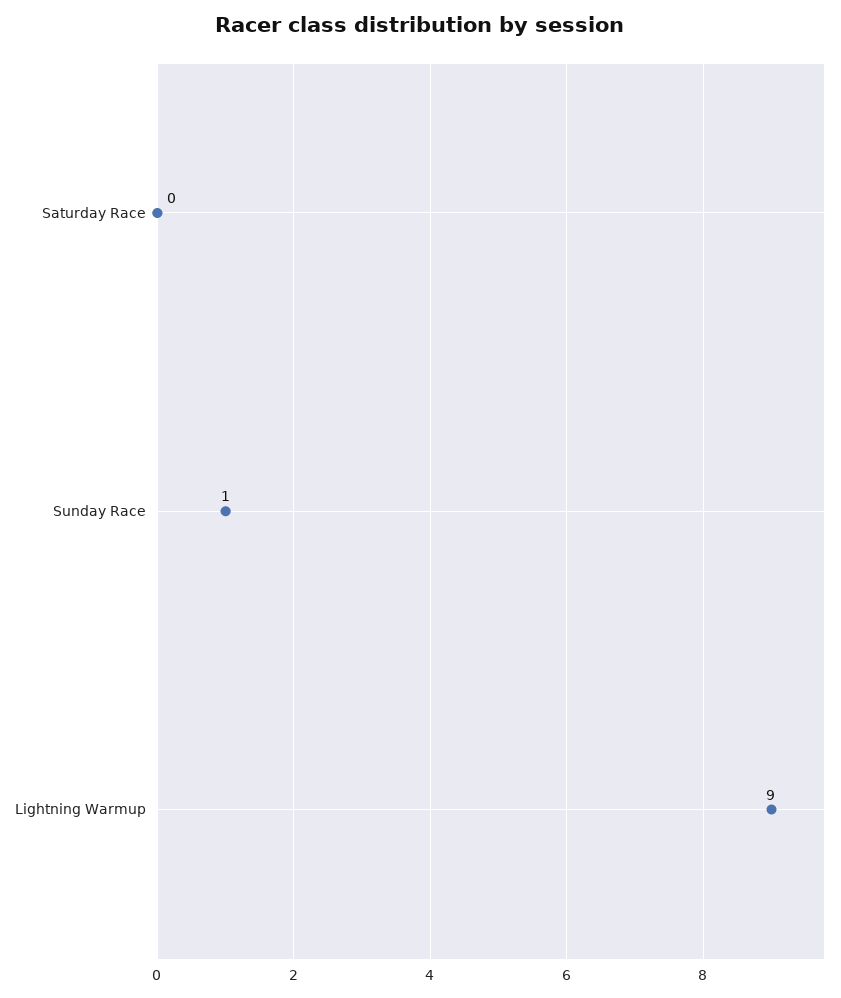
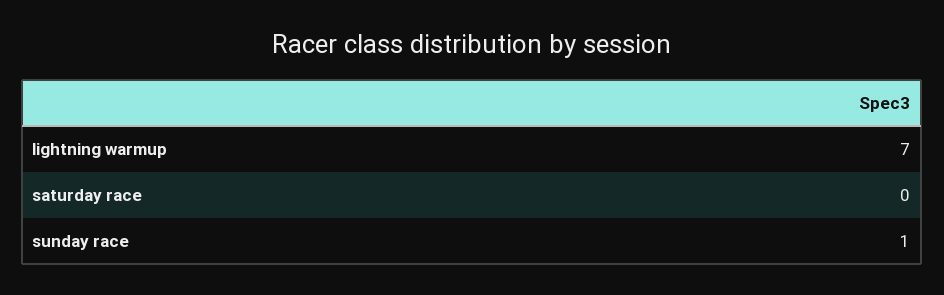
  {
    "Saturday Race": 0,
    "Sunday Race": 1,
-   "Lightning Warmup": 9
+   "Lightning Warmup": 7
  }

